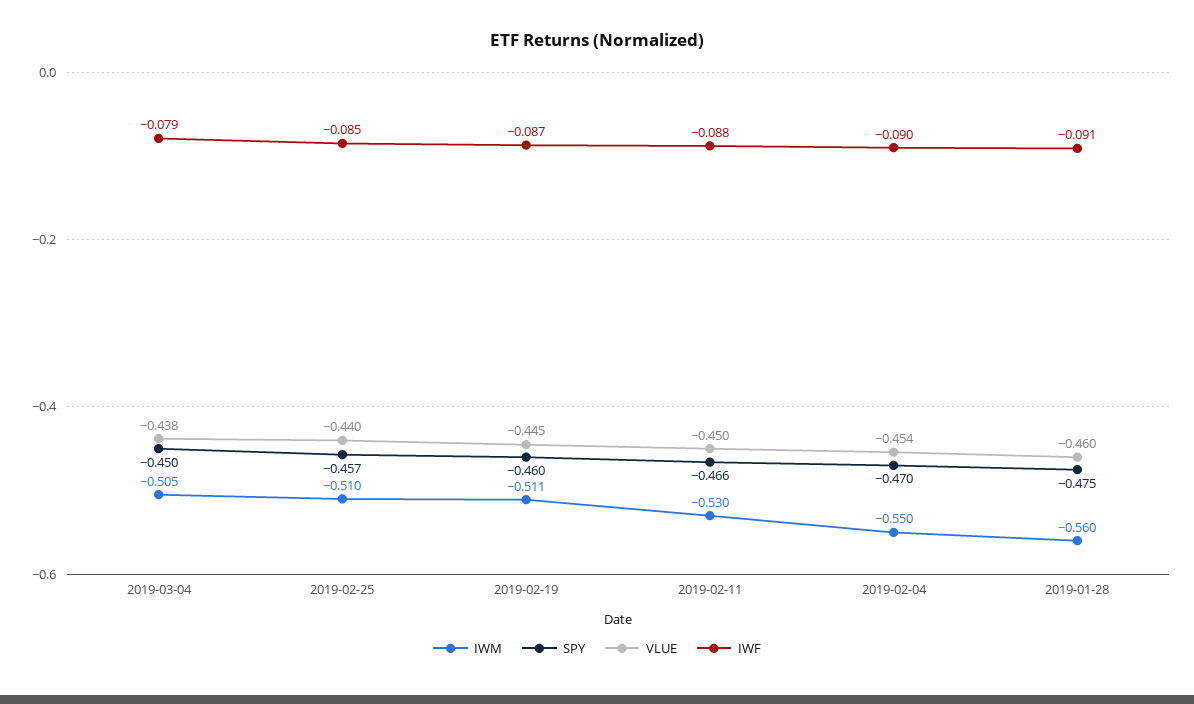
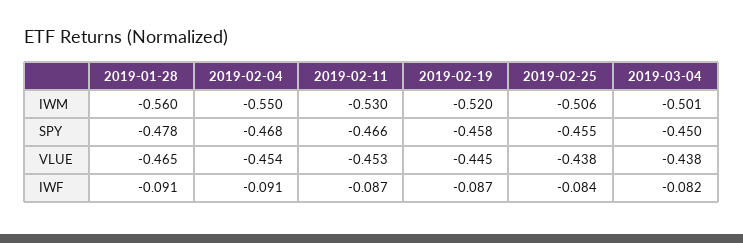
  {
    "IWM": {
-     "2019-03-04": -0.505,
+     "2019-03-04": -0.501,
-     "2019-02-25": -0.51,
+     "2019-02-25": -0.506,
-     "2019-02-19": -0.511,
+     "2019-02-19": -0.52,
      "2019-02-11": -0.53,
      "2019-02-04": -0.55,
      "2019-01-28": -0.56
    },
    "SPY": {
      "2019-03-04": -0.45,
-     "2019-02-25": -0.457,
+     "2019-02-25": -0.455,
-     "2019-02-19": -0.46,
+     "2019-02-19": -0.458,
      "2019-02-11": -0.466,
-     "2019-02-04": -0.47,
+     "2019-02-04": -0.468,
-     "2019-01-28": -0.475
+     "2019-01-28": -0.478
    },
    "VLUE": {
      "2019-03-04": -0.438,
-     "2019-02-25": -0.44,
+     "2019-02-25": -0.438,
      "2019-02-19": -0.445,
-     "2019-02-11": -0.45,
+     "2019-02-11": -0.453,
      "2019-02-04": -0.454,
-     "2019-01-28": -0.46
+     "2019-01-28": -0.465
    },
    "IWF": {
-     "2019-03-04": -0.079,
+     "2019-03-04": -0.082,
-     "2019-02-25": -0.085,
+     "2019-02-25": -0.084,
      "2019-02-19": -0.087,
-     "2019-02-11": -0.088,
+     "2019-02-11": -0.087,
-     "2019-02-04": -0.09,
+     "2019-02-04": -0.091,
      "2019-01-28": -0.091
    }
  }

